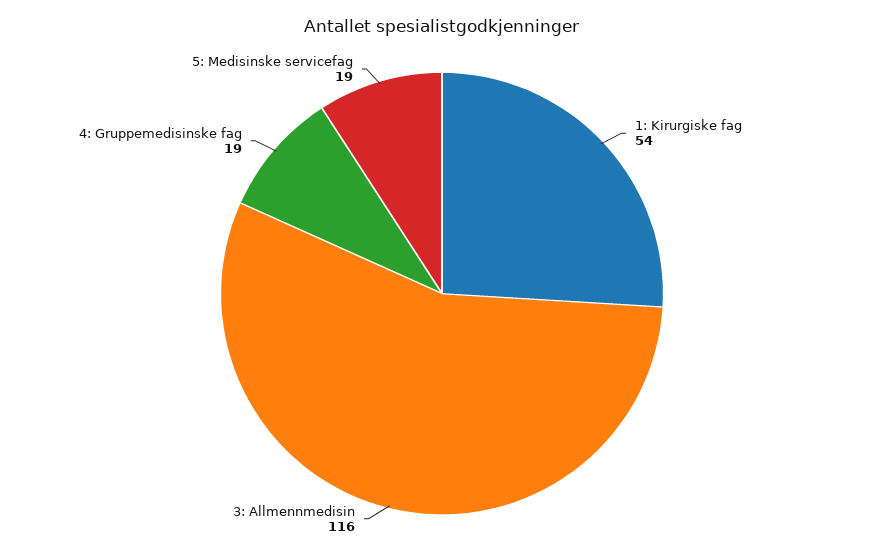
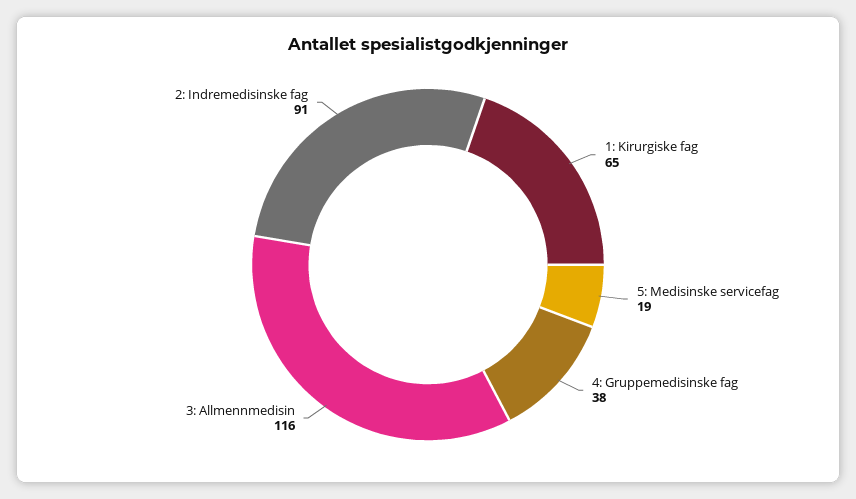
  {
-   "1: Kirurgiske fag": 54,
+   "1: Kirurgiske fag": 65,
    "3: Allmennmedisin": 116,
-   "4: Gruppemedisinske fag": 19,
+   "4: Gruppemedisinske fag": 38,
-   "5: Medisinske servicefag": 19
+   "5: Medisinske servicefag": 19,
+   "2: Indremedisinske fag": 91
  }

